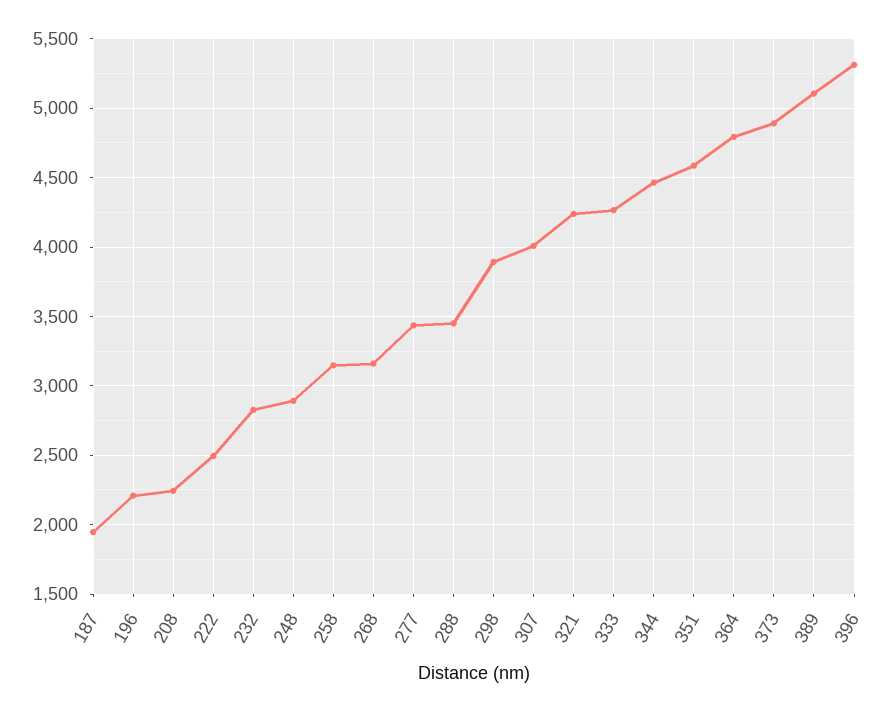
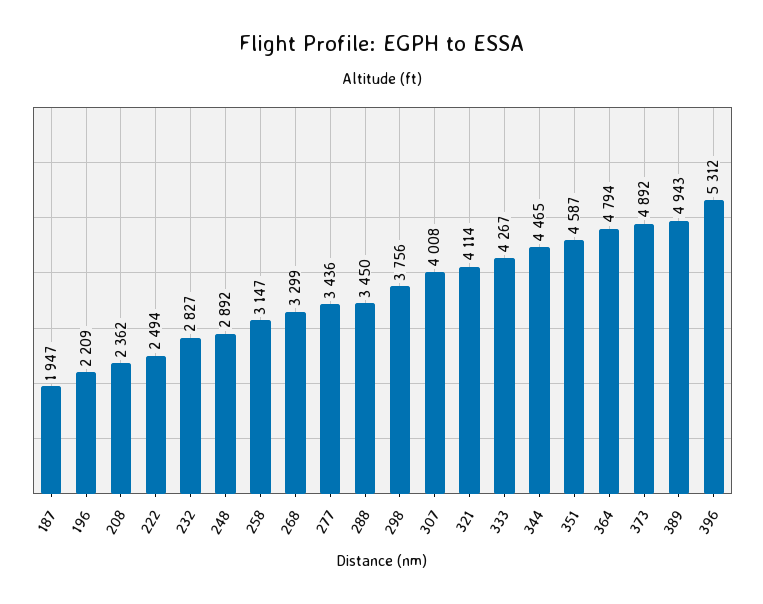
  {
    "187": 1947,
    "196": 2209,
-   "208": 2250,
+   "208": 2362,
    "222": 2494,
    "232": 2827,
    "248": 2892,
    "258": 3147,
-   "268": 3150,
+   "268": 3299,
    "277": 3436,
    "288": 3450,
-   "298": 3900,
+   "298": 3756,
    "307": 4008,
-   "321": 4250,
+   "321": 4114,
    "333": 4267,
    "344": 4465,
    "351": 4587,
    "364": 4794,
    "373": 4892,
-   "389": 5100,
+   "389": 4943,
    "396": 5312
  }

